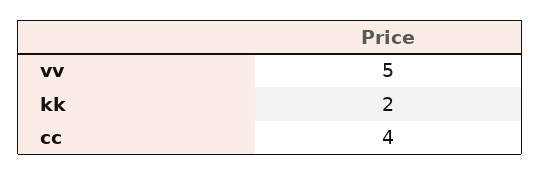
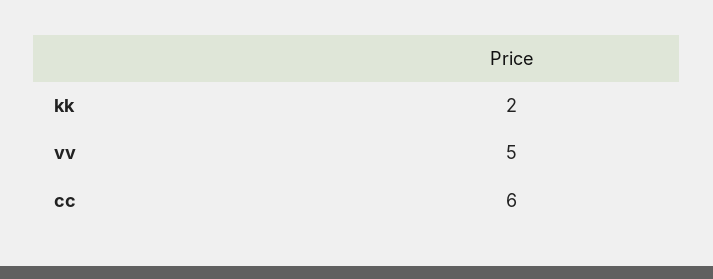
  {
    "vv": 5,
    "kk": 2,
-   "cc": 4
+   "cc": 6
  }

